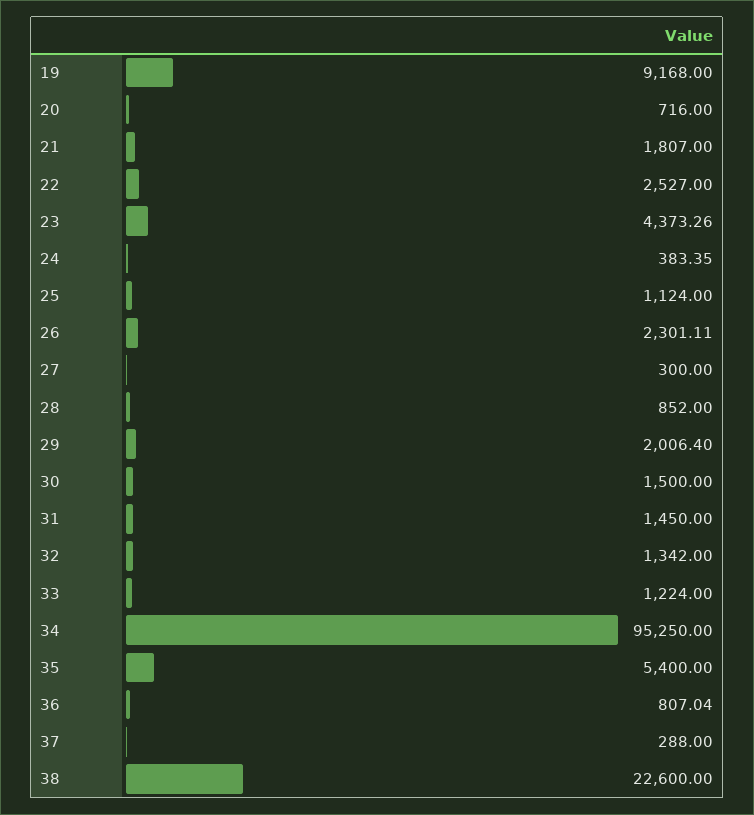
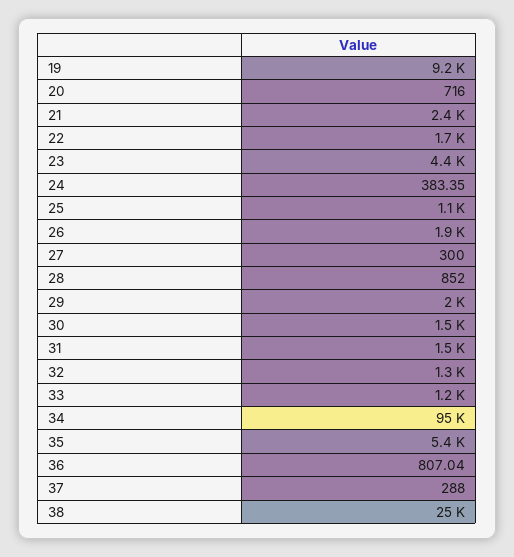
  {
    "19": 9168,
    "20": 716,
-   "21": 1807,
+   "21": 2400,
-   "22": 2527,
+   "22": 1700,
    "23": 4373.26,
    "24": 383.35,
    "25": 1124,
-   "26": 2301.11,
+   "26": 1900,
    "27": 300,
    "28": 852,
    "29": 2006.4,
    "30": 1500,
    "31": 1450,
    "32": 1342,
    "33": 1224,
    "34": 95250,
    "35": 5400,
    "36": 807.04,
    "37": 288,
-   "38": 22600
+   "38": 25000
  }

